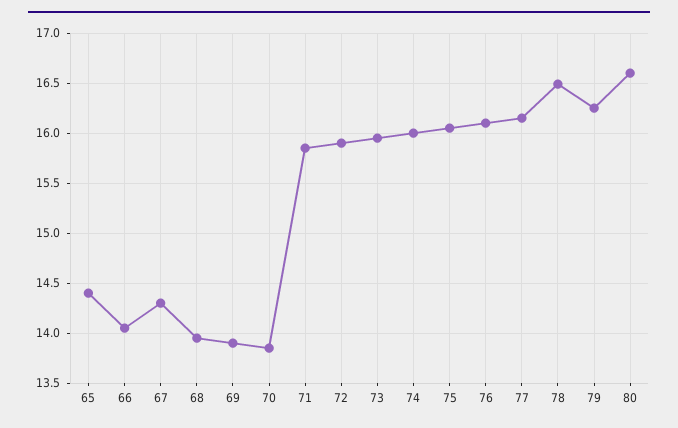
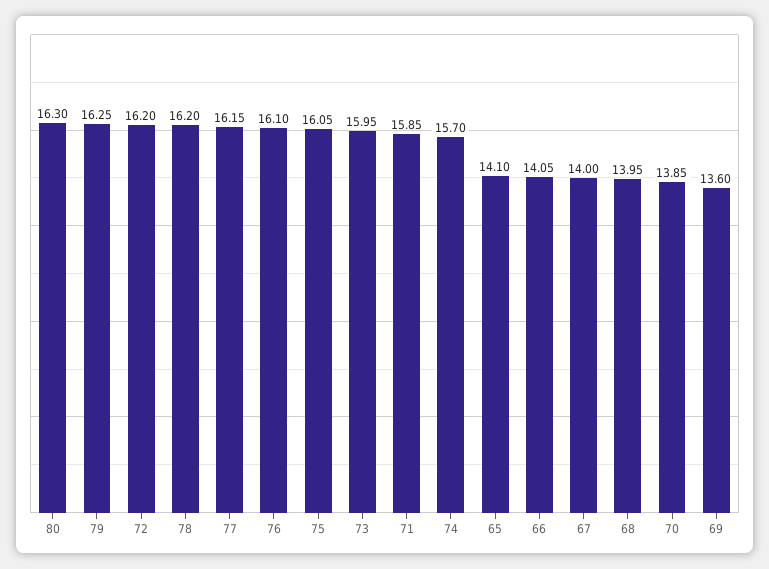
  {
-   "65": 14.4,
+   "65": 14.1,
    "66": 14.05,
-   "67": 14.3,
+   "67": 14,
    "68": 13.95,
-   "69": 13.9,
+   "69": 13.6,
    "70": 13.85,
    "71": 15.85,
-   "72": 15.9,
+   "72": 16.2,
    "73": 15.95,
-   "74": 16,
+   "74": 15.7,
    "75": 16.05,
    "76": 16.1,
    "77": 16.15,
-   "78": 16.5,
+   "78": 16.2,
    "79": 16.25,
-   "80": 16.6
+   "80": 16.3
  }

